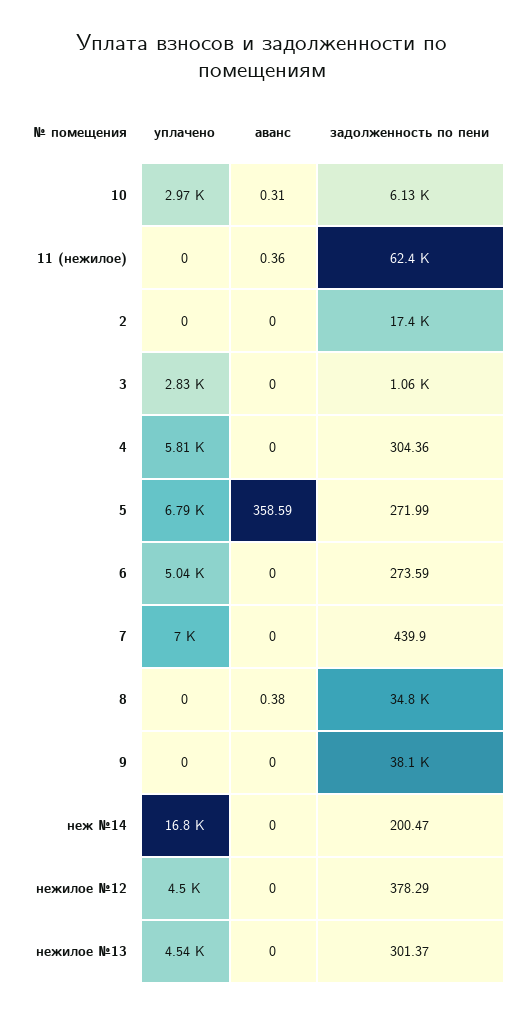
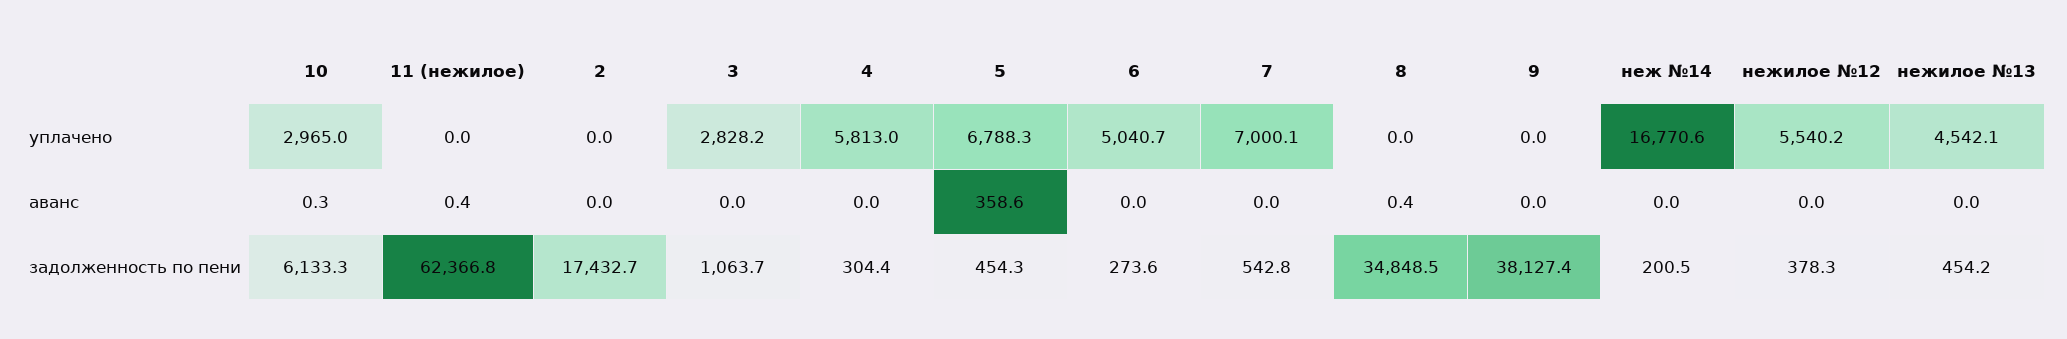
  {
    "уплачено": {
      "10": 2965,
      "11 (нежилое)": 0,
      "2": 0,
      "3": 2828.2,
      "4": 5813,
      "5": 6788.3,
      "6": 5040.7,
      "7": 7000.1,
      "8": 0,
      "9": 0,
      "неж №14": 16770.6,
-     "нежилое №12": 4500,
+     "нежилое №12": 5540.2,
      "нежилое №13": 4542.1
    },
    "аванс": {
      "10": 0.31,
      "11 (нежилое)": 0.36,
      "2": 0,
      "3": 0,
      "4": 0,
      "5": 358.59,
      "6": 0,
      "7": 0,
      "8": 0.38,
      "9": 0,
      "неж №14": 0,
      "нежилое №12": 0,
      "нежилое №13": 0
    },
    "задолженность по пени": {
      "10": 6133.3,
      "11 (нежилое)": 62366.8,
      "2": 17432.7,
      "3": 1063.7,
      "4": 304.36,
-     "5": 271.99,
+     "5": 454.3,
      "6": 273.59,
-     "7": 439.9,
+     "7": 542.8,
      "8": 34848.5,
      "9": 38127.4,
      "неж №14": 200.47,
      "нежилое №12": 378.29,
-     "нежилое №13": 301.37
+     "нежилое №13": 454.2
    }
  }

